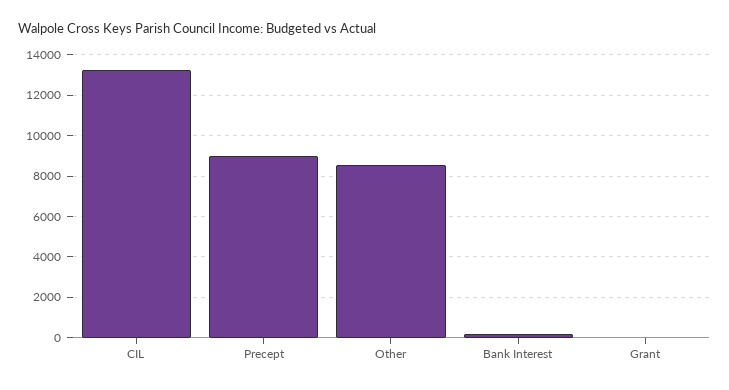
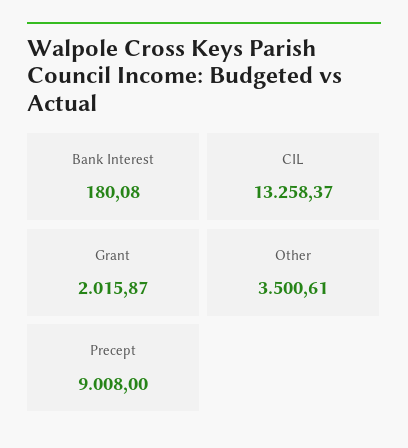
  {
    "CIL": 13258.37,
    "Precept": 9008,
-   "Other": 8500,
+   "Other": 3500.61,
    "Bank Interest": 180.08,
-   "Grant": 0
+   "Grant": 2015.87
  }

